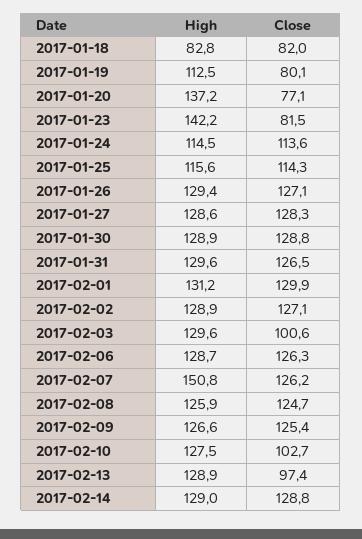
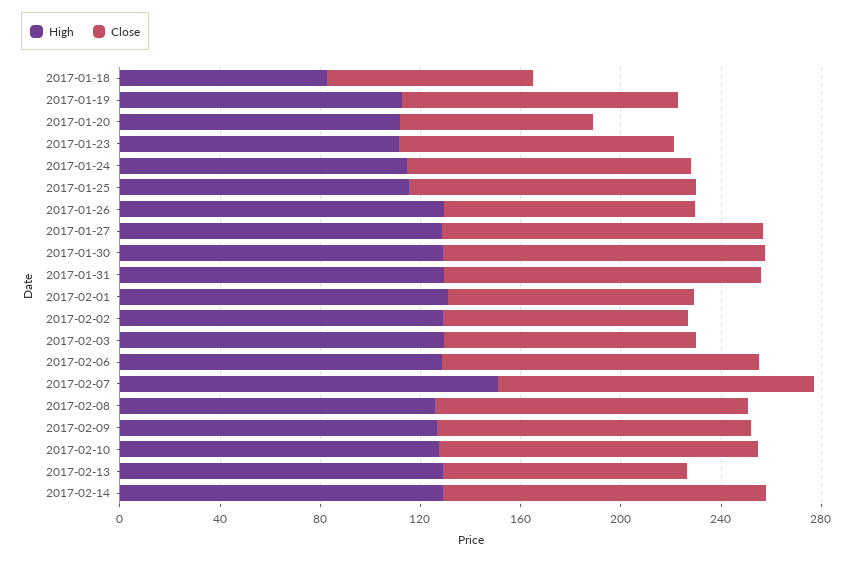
  {
    "High": {
      "2017-01-18": 82.8,
      "2017-01-19": 112.5,
-     "2017-01-20": 137.2,
+     "2017-01-20": 110,
-     "2017-01-23": 142.2,
+     "2017-01-23": 110,
      "2017-01-24": 114.5,
      "2017-01-25": 115.6,
      "2017-01-26": 129.4,
      "2017-01-27": 128.6,
      "2017-01-30": 128.9,
      "2017-01-31": 129.6,
      "2017-02-01": 131.2,
      "2017-02-02": 128.9,
      "2017-02-03": 129.6,
      "2017-02-06": 128.7,
      "2017-02-07": 150.8,
      "2017-02-08": 125.9,
      "2017-02-09": 126.6,
      "2017-02-10": 127.5,
      "2017-02-13": 128.9,
      "2017-02-14": 129
    },
    "Close": {
      "2017-01-18": 82,
-     "2017-01-19": 80.1,
+     "2017-01-19": 110,
      "2017-01-20": 77.1,
-     "2017-01-23": 81.5,
+     "2017-01-23": 110,
      "2017-01-24": 113.6,
      "2017-01-25": 114.3,
-     "2017-01-26": 127.1,
+     "2017-01-26": 100,
      "2017-01-27": 128.3,
      "2017-01-30": 128.8,
      "2017-01-31": 126.5,
-     "2017-02-01": 129.9,
+     "2017-02-01": 100,
-     "2017-02-02": 127.1,
+     "2017-02-02": 100,
      "2017-02-03": 100.6,
      "2017-02-06": 126.3,
      "2017-02-07": 126.2,
      "2017-02-08": 124.7,
      "2017-02-09": 125.4,
-     "2017-02-10": 102.7,
+     "2017-02-10": 130,
      "2017-02-13": 97.4,
      "2017-02-14": 128.8
    }
  }

